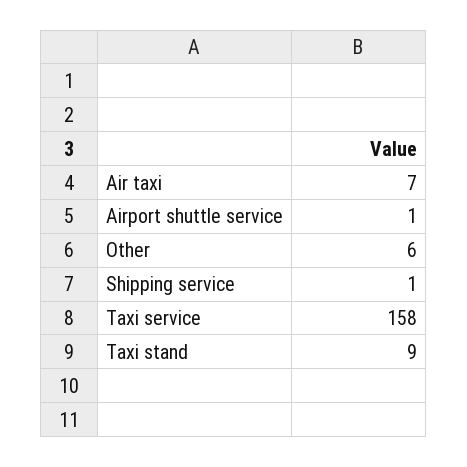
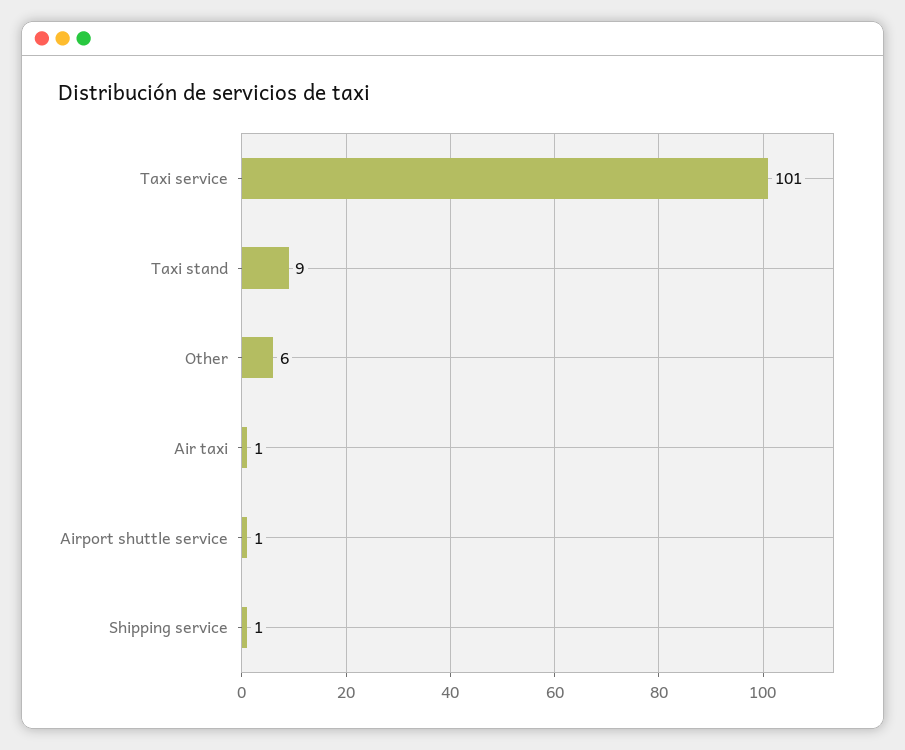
  {
-   "Air taxi": 7,
+   "Air taxi": 1,
    "Airport shuttle service": 1,
    "Other": 6,
    "Shipping service": 1,
-   "Taxi service": 158,
+   "Taxi service": 101,
    "Taxi stand": 9
  }

